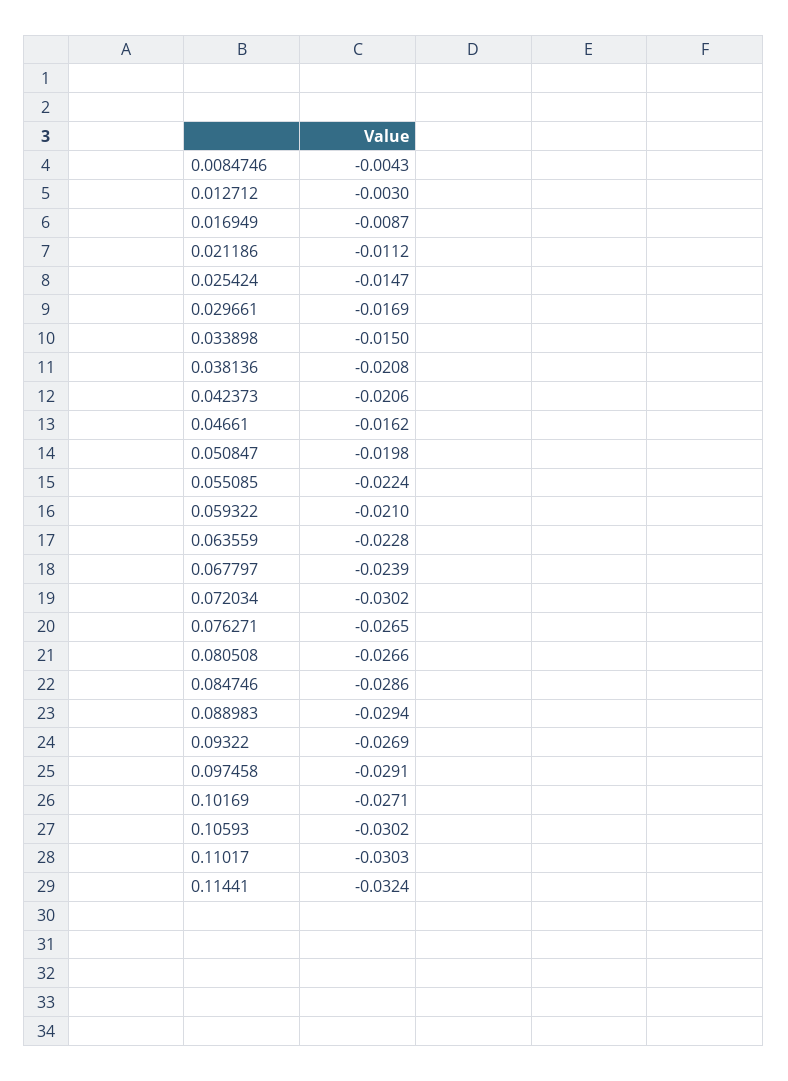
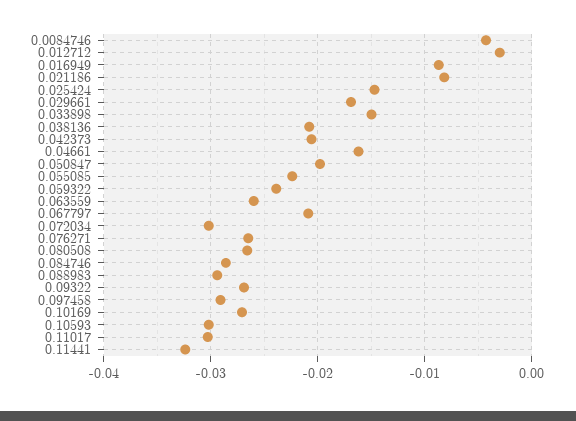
  {
    "0.0084746": -0.0043,
    "0.012712": -0.003,
    "0.016949": -0.0087,
-   "0.021186": -0.0112,
+   "0.021186": -0.008,
    "0.025424": -0.0147,
    "0.029661": -0.0169,
    "0.033898": -0.015,
    "0.038136": -0.0208,
    "0.042373": -0.0206,
    "0.04661": -0.0162,
    "0.050847": -0.0198,
    "0.055085": -0.0224,
-   "0.059322": -0.021,
+   "0.059322": -0.024,
-   "0.063559": -0.0228,
+   "0.063559": -0.026,
-   "0.067797": -0.0239,
+   "0.067797": -0.021,
    "0.072034": -0.0302,
    "0.076271": -0.0265,
    "0.080508": -0.0266,
    "0.084746": -0.0286,
    "0.088983": -0.0294,
    "0.09322": -0.0269,
    "0.097458": -0.0291,
    "0.10169": -0.0271,
    "0.10593": -0.0302,
    "0.11017": -0.0303,
    "0.11441": -0.0324
  }

